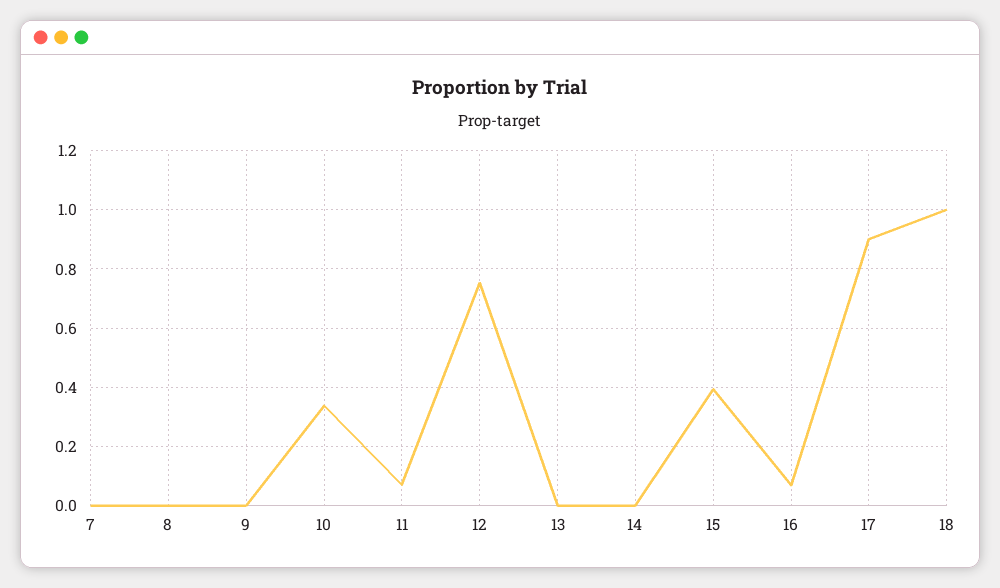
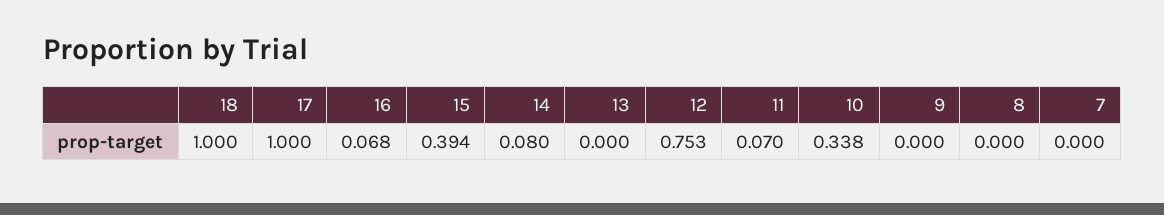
  {
    "7": 0,
    "8": 0,
    "9": 0,
    "10": 0.338,
    "11": 0.07,
    "12": 0.753,
    "13": 0,
-   "14": 0,
+   "14": 0.08,
    "15": 0.394,
    "16": 0.068,
-   "17": 0.9,
+   "17": 1,
    "18": 1
  }

